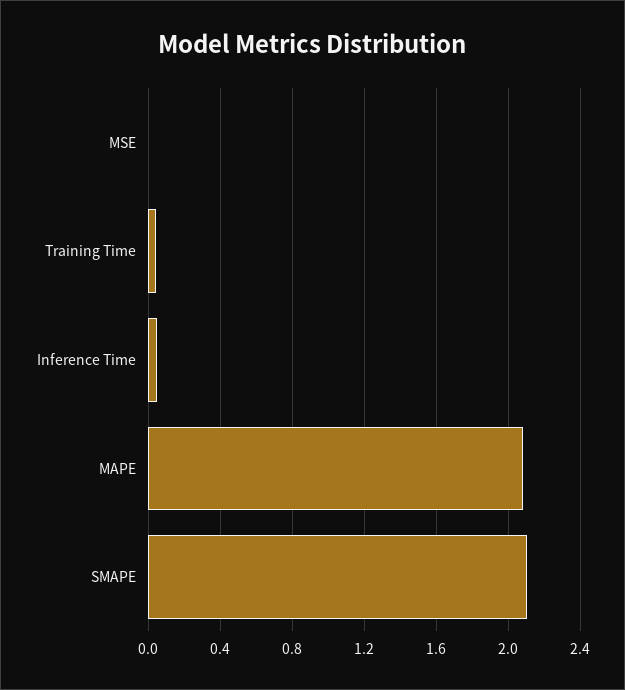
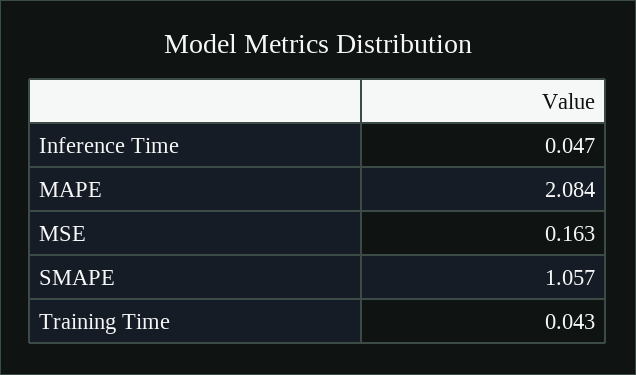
  {
-   "MSE": 0,
+   "MSE": 0.163,
    "Training Time": 0.043,
    "Inference Time": 0.047,
    "MAPE": 2.084,
-   "SMAPE": 2.1
+   "SMAPE": 1.057
  }

